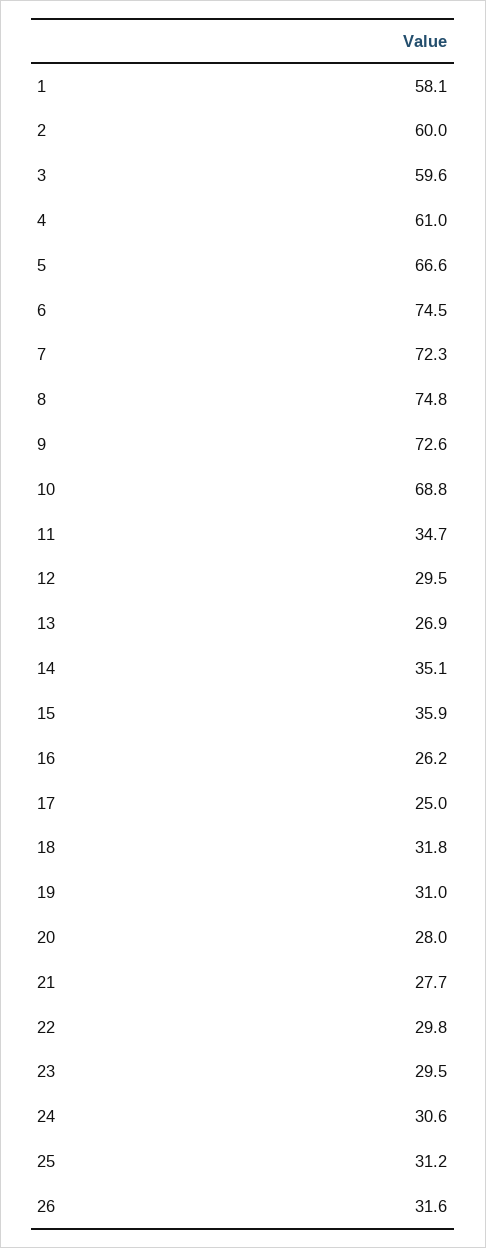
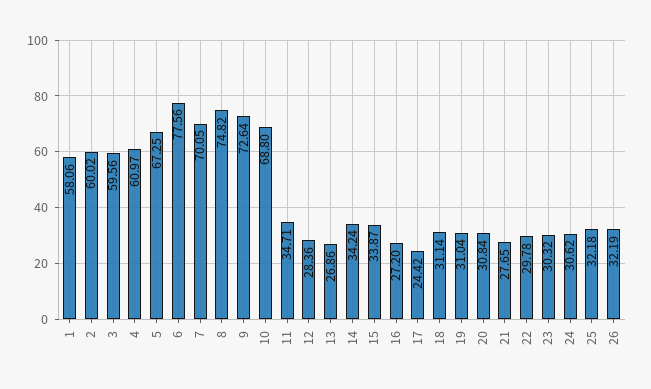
  {
    "1": 58.06,
    "2": 60.02,
    "3": 59.56,
    "4": 60.97,
-   "5": 66.6,
+   "5": 67.25,
-   "6": 74.5,
+   "6": 77.56,
-   "7": 72.3,
+   "7": 70.05,
    "8": 74.82,
    "9": 72.64,
    "10": 68.8,
    "11": 34.71,
-   "12": 29.5,
+   "12": 28.36,
    "13": 26.86,
-   "14": 35.1,
+   "14": 34.24,
-   "15": 35.9,
+   "15": 33.87,
-   "16": 26.2,
+   "16": 27.2,
-   "17": 25,
+   "17": 24.42,
-   "18": 31.8,
+   "18": 31.14,
    "19": 31.04,
-   "20": 28,
+   "20": 30.84,
    "21": 27.65,
    "22": 29.78,
-   "23": 29.5,
+   "23": 30.32,
    "24": 30.62,
-   "25": 31.2,
+   "25": 32.18,
-   "26": 31.6
+   "26": 32.19
  }

